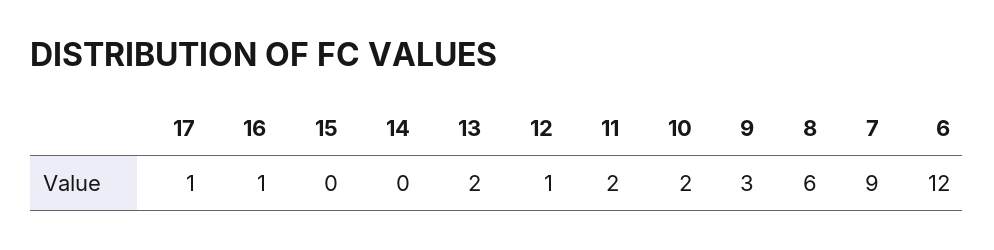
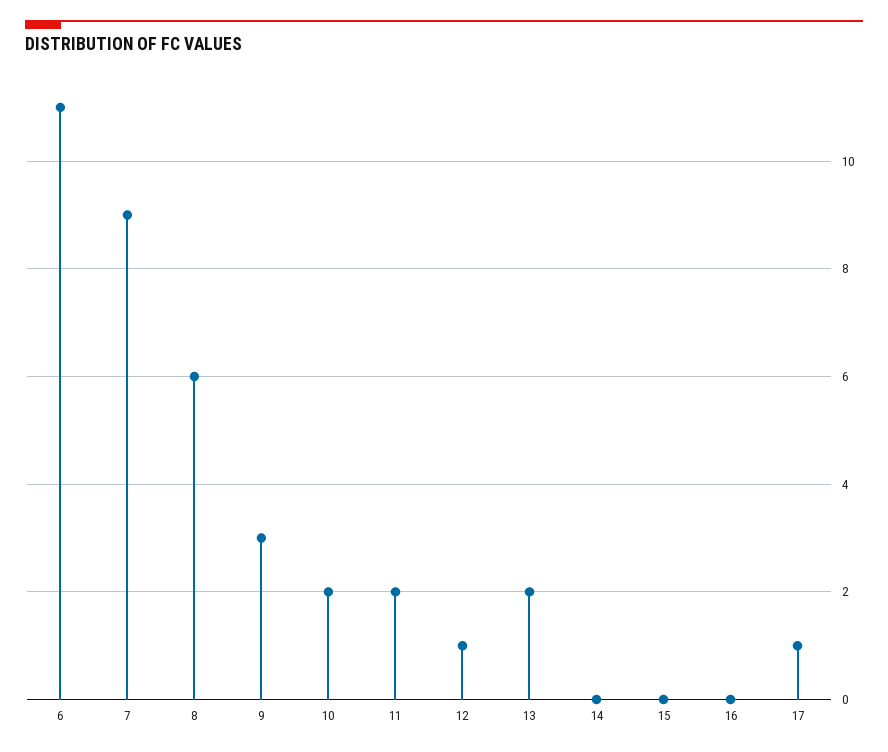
  {
    "17": 1,
-   "16": 1,
+   "16": 0,
    "15": 0,
    "14": 0,
    "13": 2,
    "12": 1,
    "11": 2,
    "10": 2,
    "9": 3,
    "8": 6,
    "7": 9,
-   "6": 12
+   "6": 11
  }

